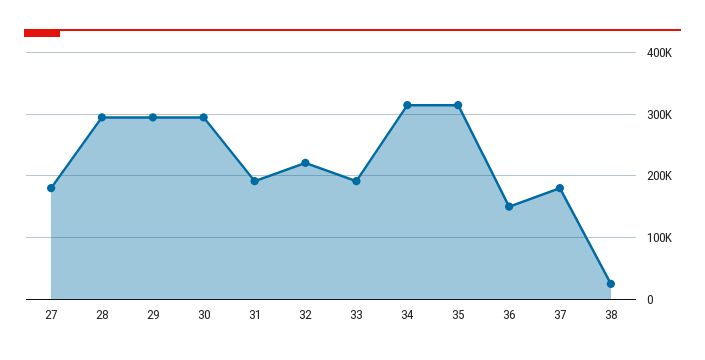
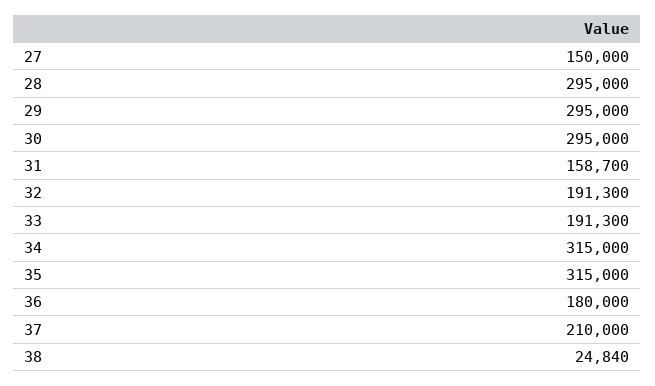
  {
-   "27": 180000,
+   "27": 150000,
    "28": 295000,
    "29": 295000,
    "30": 295000,
-   "31": 190000,
+   "31": 158700,
-   "32": 220000,
+   "32": 191300,
    "33": 191300,
    "34": 315000,
    "35": 315000,
-   "36": 150000,
+   "36": 180000,
-   "37": 180000,
+   "37": 210000,
    "38": 24840
  }

